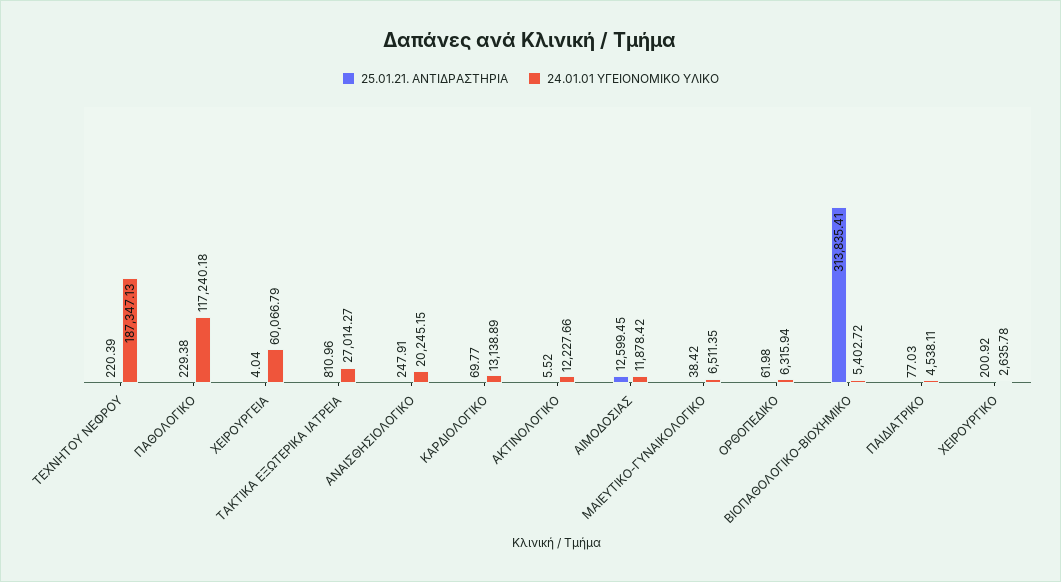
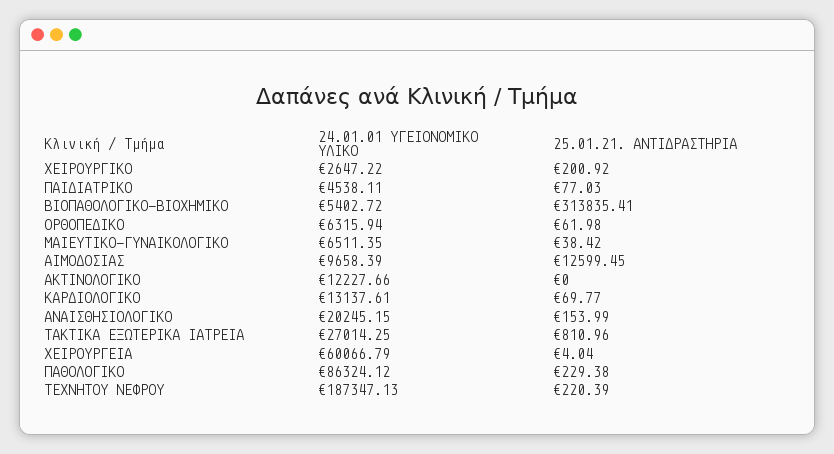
  {
    "25.01.21. ΑΝΤΙΔΡΑΣΤΗΡΙΑ": {
      "ΤΕΧΝΗΤΟΥ ΝΕΦΡΟΥ": 220.39,
      "ΠΑΘΟΛΟΓΙΚΟ": 229.38,
      "ΧΕΙΡΟΥΡΓΕΙΑ": 4.04,
      "ΤΑΚΤΙΚΑ ΕΞΩΤΕΡΙΚΑ ΙΑΤΡΕΙΑ": 810.96,
-     "ΑΝΑΙΣΘΗΣΙΟΛΟΓΙΚΟ": 247.91,
+     "ΑΝΑΙΣΘΗΣΙΟΛΟΓΙΚΟ": 153.99,
      "ΚΑΡΔΙΟΛΟΓΙΚΟ": 69.77,
-     "ΑΚΤΙΝΟΛΟΓΙΚΟ": 5.52,
+     "ΑΚΤΙΝΟΛΟΓΙΚΟ": 0,
      "ΑΙΜΟΔΟΣΙΑΣ": 12599.45,
      "ΜΑΙΕΥΤΙΚΟ-ΓΥΝΑΙΚΟΛΟΓΙΚΟ": 38.42,
      "ΟΡΘΟΠΕΔΙΚΟ": 61.98,
      "ΒΙΟΠΑΘΟΛΟΓΙΚΟ-ΒΙΟΧΗΜΙΚΟ": 313835.41,
      "ΠΑΙΔΙΑΤΡΙΚΟ": 77.03,
      "ΧΕΙΡΟΥΡΓΙΚΟ": 200.92
    },
    "24.01.01 ΥΓΕΙΟΝΟΜΙΚΟ ΥΛΙΚΟ": {
      "ΤΕΧΝΗΤΟΥ ΝΕΦΡΟΥ": 187347.13,
-     "ΠΑΘΟΛΟΓΙΚΟ": 117240.18,
+     "ΠΑΘΟΛΟΓΙΚΟ": 86324.12,
      "ΧΕΙΡΟΥΡΓΕΙΑ": 60066.79,
-     "ΤΑΚΤΙΚΑ ΕΞΩΤΕΡΙΚΑ ΙΑΤΡΕΙΑ": 27014.27,
+     "ΤΑΚΤΙΚΑ ΕΞΩΤΕΡΙΚΑ ΙΑΤΡΕΙΑ": 27014.25,
      "ΑΝΑΙΣΘΗΣΙΟΛΟΓΙΚΟ": 20245.15,
-     "ΚΑΡΔΙΟΛΟΓΙΚΟ": 13138.89,
+     "ΚΑΡΔΙΟΛΟΓΙΚΟ": 13137.61,
      "ΑΚΤΙΝΟΛΟΓΙΚΟ": 12227.66,
-     "ΑΙΜΟΔΟΣΙΑΣ": 11878.42,
+     "ΑΙΜΟΔΟΣΙΑΣ": 9658.39,
      "ΜΑΙΕΥΤΙΚΟ-ΓΥΝΑΙΚΟΛΟΓΙΚΟ": 6511.35,
      "ΟΡΘΟΠΕΔΙΚΟ": 6315.94,
      "ΒΙΟΠΑΘΟΛΟΓΙΚΟ-ΒΙΟΧΗΜΙΚΟ": 5402.72,
      "ΠΑΙΔΙΑΤΡΙΚΟ": 4538.11,
-     "ΧΕΙΡΟΥΡΓΙΚΟ": 2635.78
+     "ΧΕΙΡΟΥΡΓΙΚΟ": 2647.22
    }
  }

